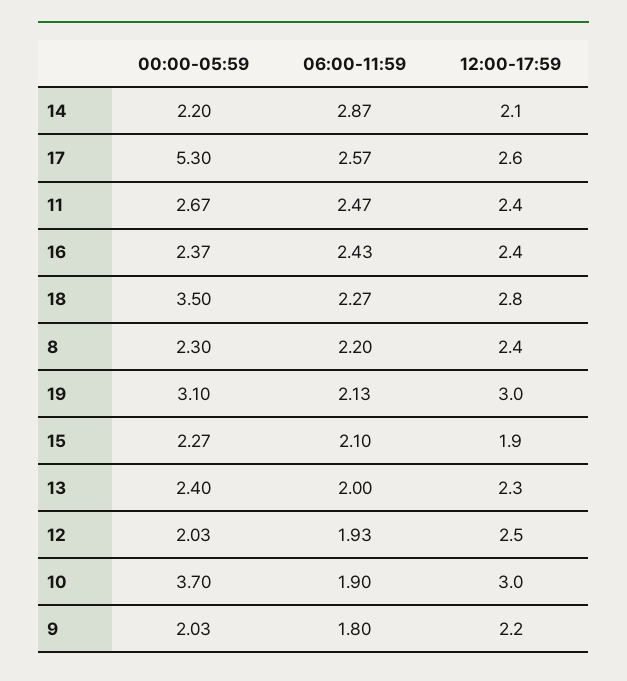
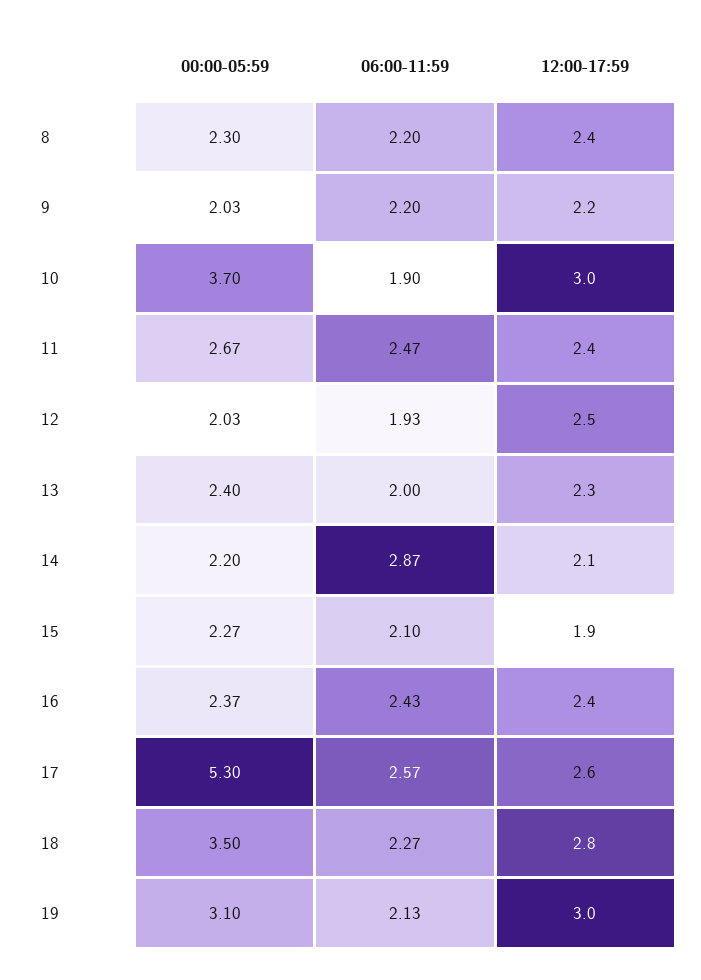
  {
    "00:00-05:59": {
      "14": 2.2,
      "17": 5.3,
      "11": 2.67,
      "16": 2.37,
      "18": 3.5,
      "8": 2.3,
      "19": 3.1,
      "15": 2.27,
      "13": 2.4,
      "12": 2.03,
      "10": 3.7,
      "9": 2.03
    },
    "06:00-11:59": {
      "14": 2.87,
      "17": 2.57,
      "11": 2.47,
      "16": 2.43,
      "18": 2.27,
      "8": 2.2,
      "19": 2.13,
      "15": 2.1,
      "13": 2,
      "12": 1.93,
      "10": 1.9,
-     "9": 1.8
+     "9": 2.2
    },
    "12:00-17:59": {
      "14": 2.1,
      "17": 2.6,
      "11": 2.4,
      "16": 2.4,
      "18": 2.8,
      "8": 2.4,
      "19": 3,
      "15": 1.9,
      "13": 2.3,
      "12": 2.5,
      "10": 3,
      "9": 2.2
    }
  }

